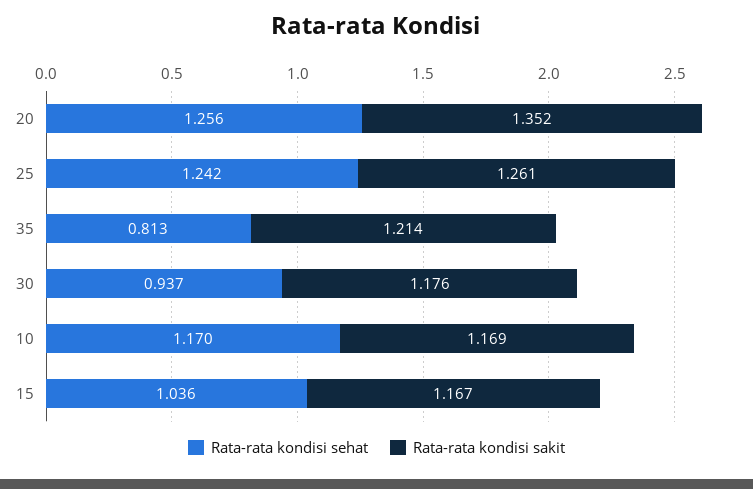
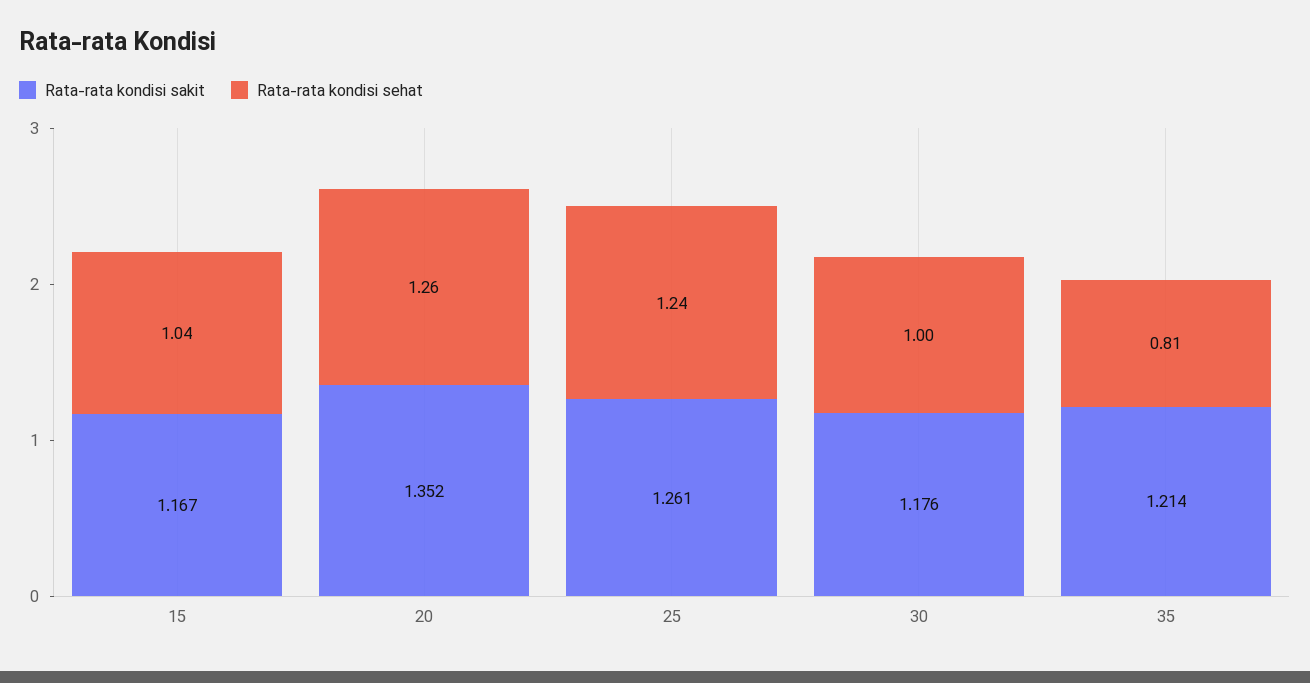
  {
    "Rata-rata kondisi sehat": {
      "20": 1.256,
      "25": 1.242,
      "35": 0.813,
-     "30": 0.937,
+     "30": 1,
-     "10": 1.17,
      "15": 1.036
    },
    "Rata-rata kondisi sakit": {
      "20": 1.352,
      "25": 1.261,
      "35": 1.214,
      "30": 1.176,
-     "10": 1.169,
      "15": 1.167
    }
  }

